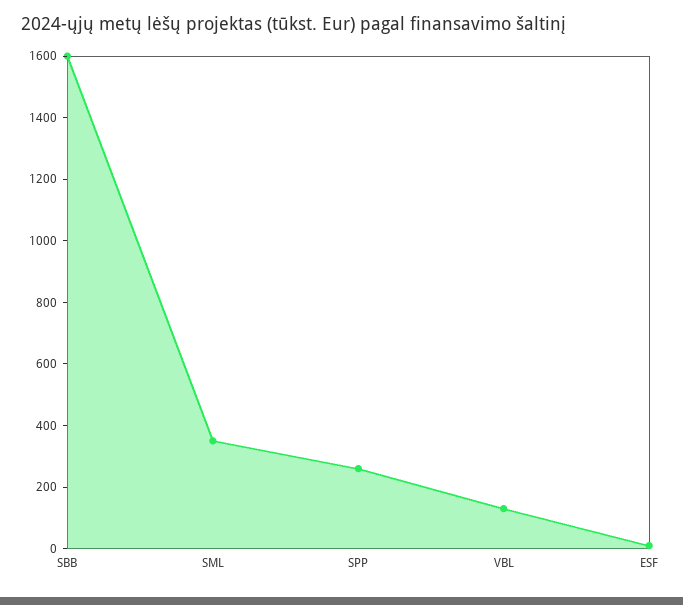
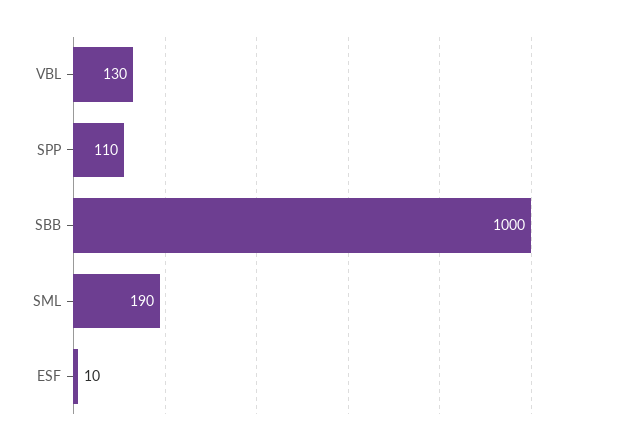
  {
-   "SBB": 1600,
+   "SBB": 1000,
-   "SML": 350,
+   "SML": 190,
-   "SPP": 250,
+   "SPP": 110,
    "VBL": 130,
    "ESF": 10
  }

